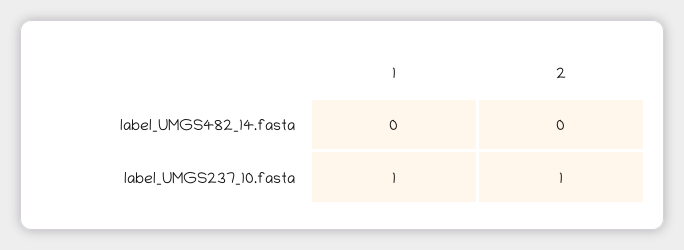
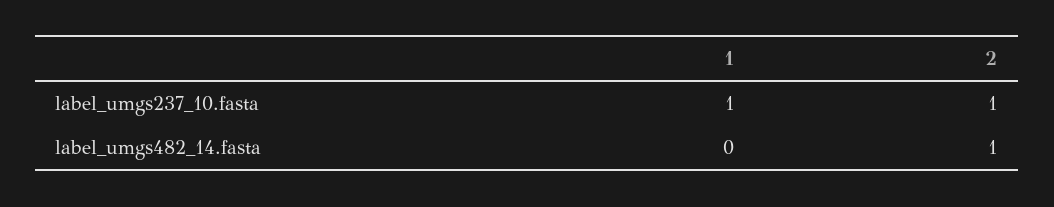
  {
    "1": {
      "label_UMGS482_14.fasta": 0,
      "label_UMGS237_10.fasta": 1
    },
    "2": {
-     "label_UMGS482_14.fasta": 0,
+     "label_UMGS482_14.fasta": 1,
      "label_UMGS237_10.fasta": 1
    }
  }

